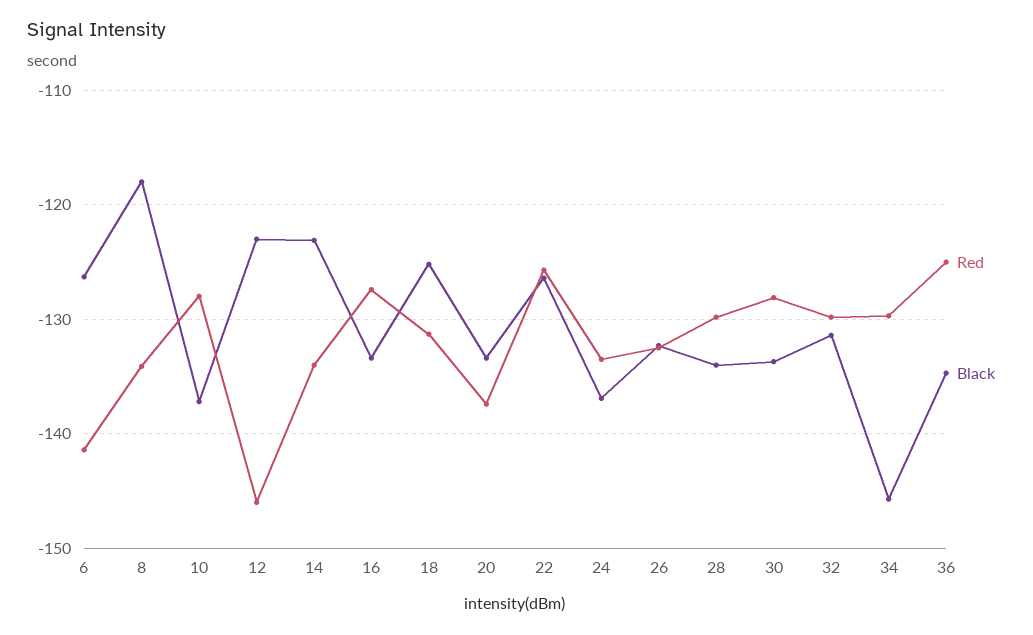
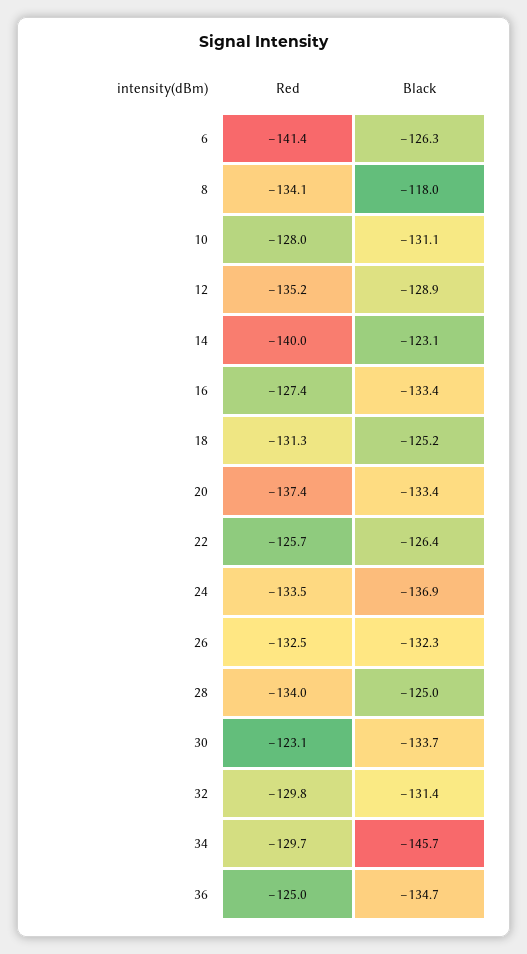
  {
    "Red": {
      "6": -141.4,
      "8": -134.1,
      "10": -128,
-     "12": -146,
+     "12": -135.2,
-     "14": -134,
+     "14": -140,
      "16": -127.4,
      "18": -131.3,
      "20": -137.4,
      "22": -125.7,
      "24": -133.5,
      "26": -132.5,
-     "28": -130,
+     "28": -134,
-     "30": -128,
+     "30": -123.1,
      "32": -129.8,
      "34": -129.7,
      "36": -125
    },
    "Black": {
      "6": -126.3,
      "8": -118,
-     "10": -137,
+     "10": -131.1,
-     "12": -123,
+     "12": -128.9,
      "14": -123.1,
      "16": -133.4,
      "18": -125.2,
      "20": -133.4,
      "22": -126.4,
      "24": -136.9,
      "26": -132.3,
-     "28": -134,
+     "28": -125,
      "30": -133.7,
      "32": -131.4,
      "34": -145.7,
      "36": -134.7
    }
  }

